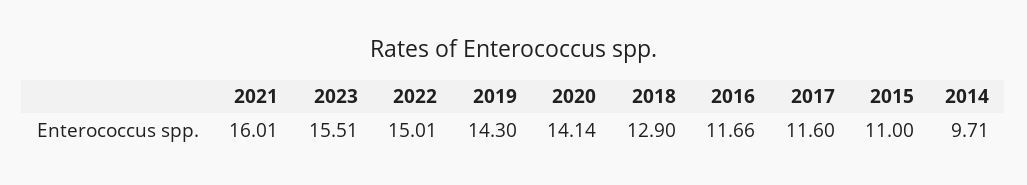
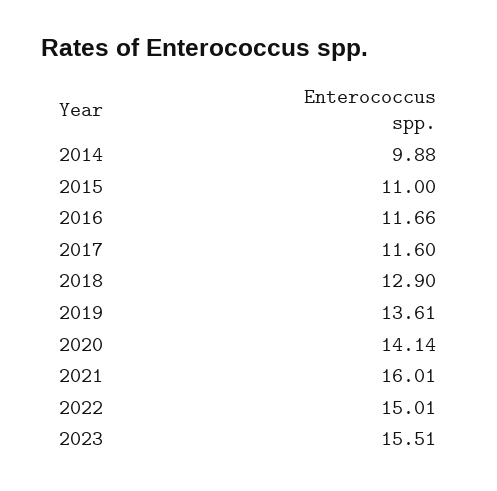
  {
    "2021": 16.01,
    "2023": 15.51,
    "2022": 15.01,
-   "2019": 14.3,
+   "2019": 13.61,
    "2020": 14.14,
    "2018": 12.9,
    "2016": 11.66,
    "2017": 11.6,
    "2015": 11,
-   "2014": 9.71
+   "2014": 9.88
  }

